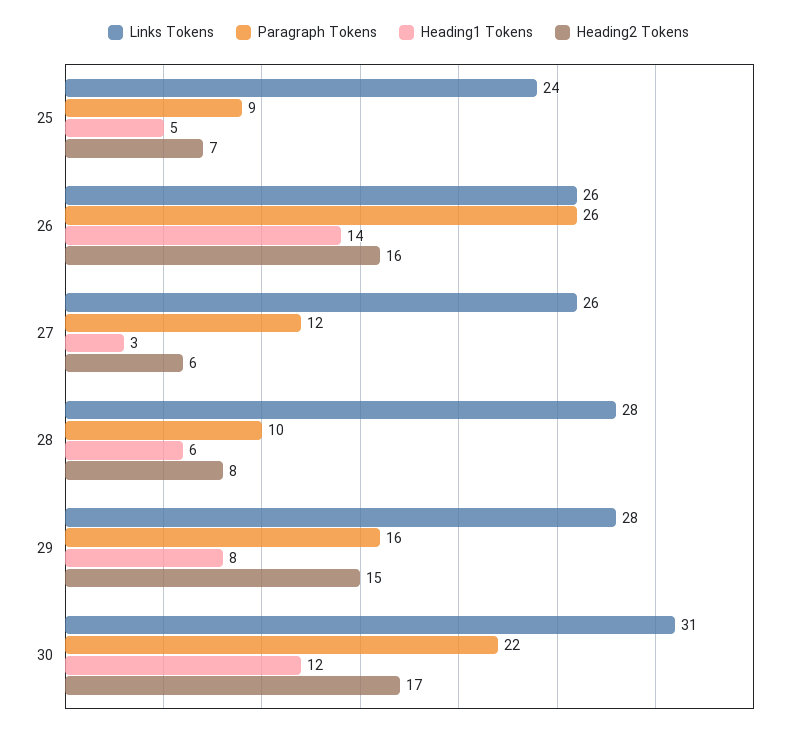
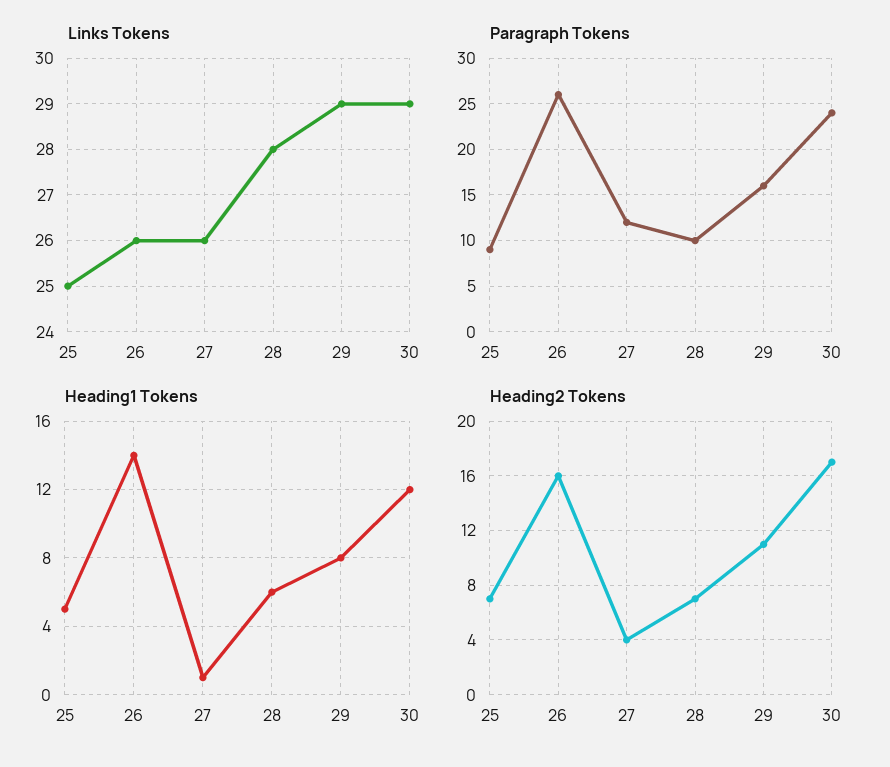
  {
    "Links Tokens": {
-     "25": 24,
+     "25": 25,
      "26": 26,
      "27": 26,
      "28": 28,
-     "29": 28,
+     "29": 29,
-     "30": 31
+     "30": 29
    },
    "Paragraph Tokens": {
      "25": 9,
      "26": 26,
      "27": 12,
      "28": 10,
      "29": 16,
-     "30": 22
+     "30": 24
    },
    "Heading1 Tokens": {
      "25": 5,
      "26": 14,
-     "27": 3,
+     "27": 1,
      "28": 6,
      "29": 8,
      "30": 12
    },
    "Heading2 Tokens": {
      "25": 7,
      "26": 16,
-     "27": 6,
+     "27": 4,
-     "28": 8,
+     "28": 7,
-     "29": 15,
+     "29": 11,
      "30": 17
    }
  }

